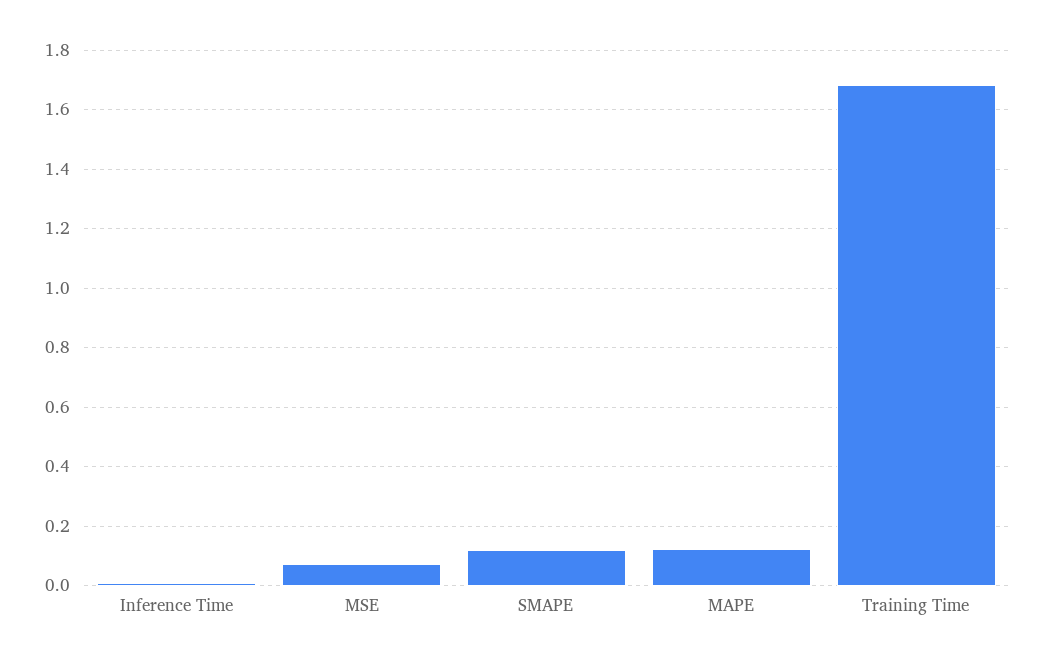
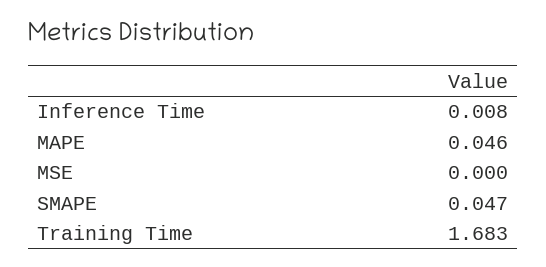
  {
    "Inference Time": 0.008,
-   "MSE": 0.075,
+   "MSE": 0,
-   "SMAPE": 0.125,
+   "SMAPE": 0.047,
-   "MAPE": 0.125,
+   "MAPE": 0.046,
    "Training Time": 1.683
  }

